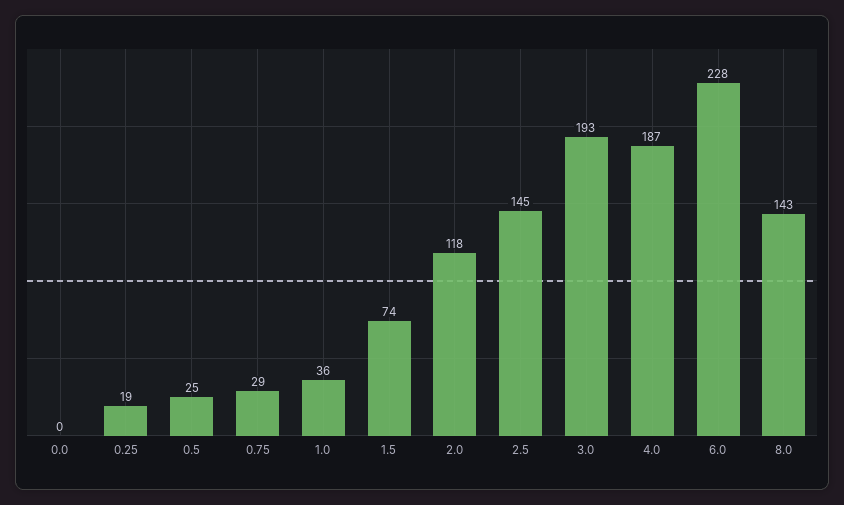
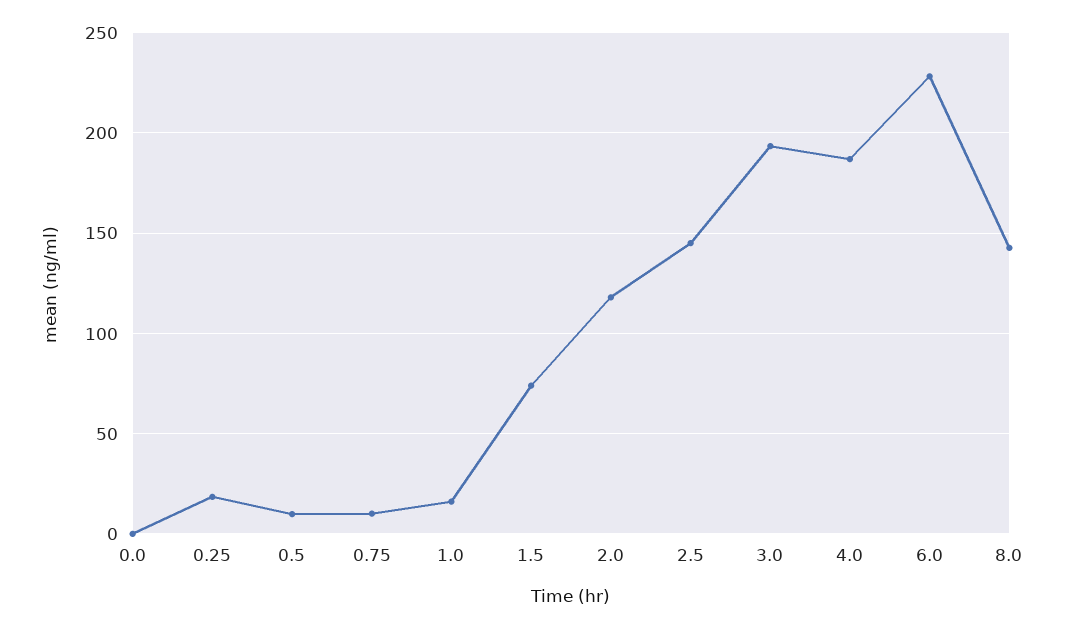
  {
    "0.0": 0,
    "0.25": 19,
-   "0.5": 25,
+   "0.5": 10,
-   "0.75": 29,
+   "0.75": 10,
-   "1.0": 36,
+   "1.0": 15,
    "1.5": 74,
    "2.0": 118,
    "2.5": 145,
    "3.0": 193,
    "4.0": 187,
    "6.0": 228,
    "8.0": 143
  }

